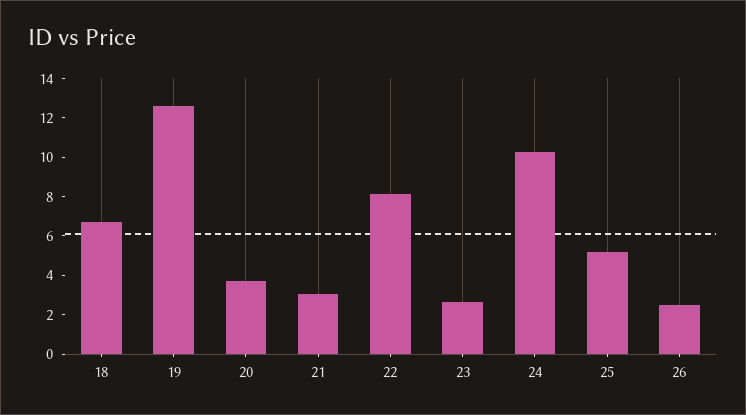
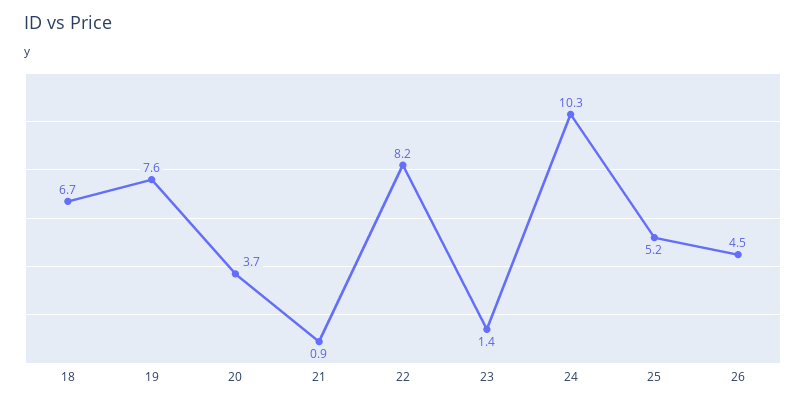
  {
    "18": 6.7,
-   "19": 12.5,
+   "19": 7.6,
    "20": 3.7,
-   "21": 3,
+   "21": 0.9,
    "22": 8.2,
-   "23": 2.5,
+   "23": 1.4,
    "24": 10.3,
    "25": 5.2,
-   "26": 2.5
+   "26": 4.5
  }

